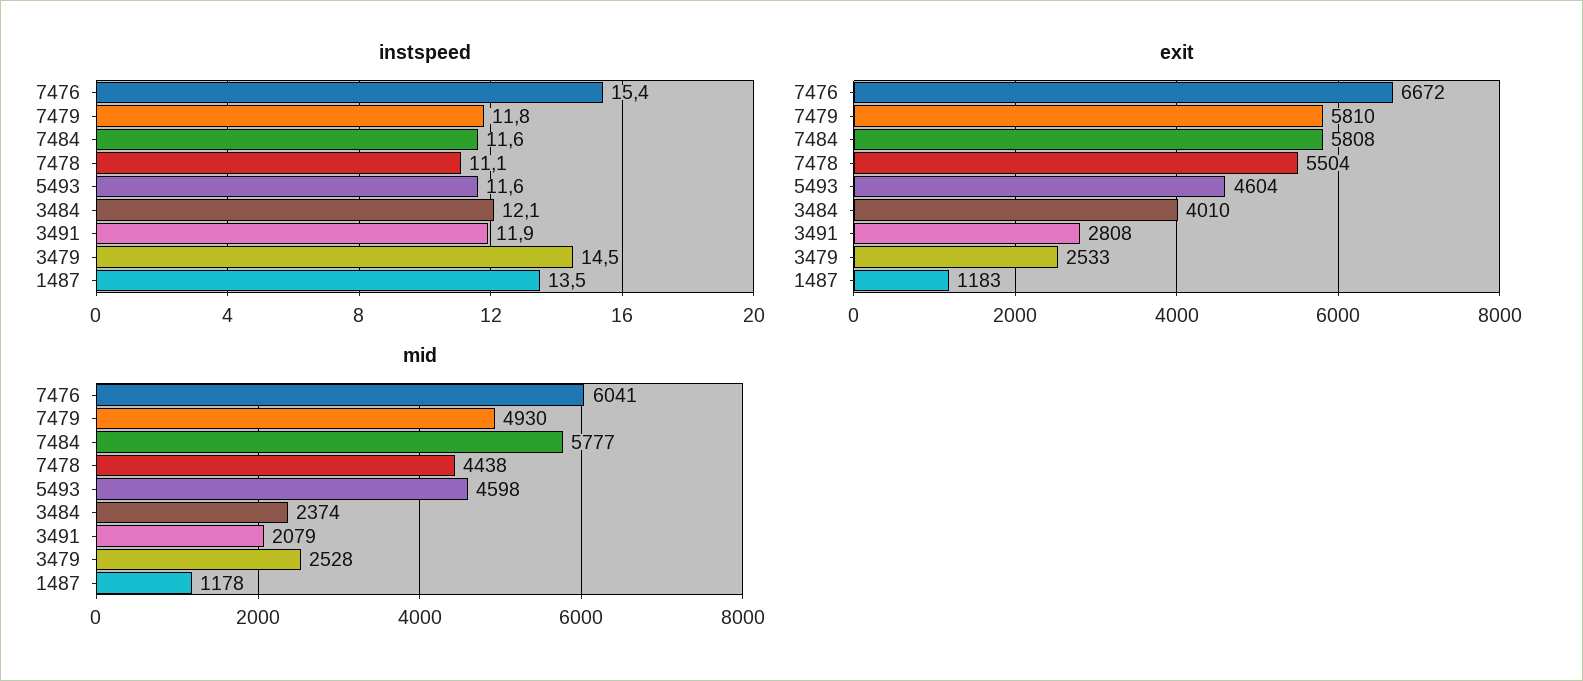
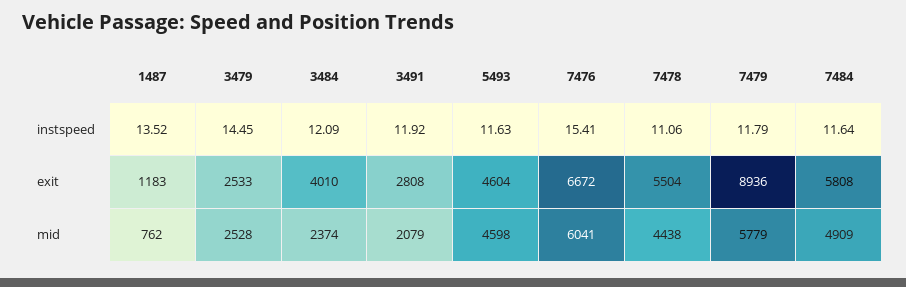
  {
    "instspeed": {
      "7476": 15.41,
      "7479": 11.79,
      "7484": 11.64,
      "7478": 11.06,
      "5493": 11.63,
      "3484": 12.09,
      "3491": 11.92,
      "3479": 14.45,
      "1487": 13.52
    },
    "exit": {
      "7476": 6672,
-     "7479": 5810,
+     "7479": 8936,
      "7484": 5808,
      "7478": 5504,
      "5493": 4604,
      "3484": 4010,
      "3491": 2808,
      "3479": 2533,
      "1487": 1183
    },
    "mid": {
      "7476": 6041,
-     "7479": 4930,
+     "7479": 5779,
-     "7484": 5777,
+     "7484": 4909,
      "7478": 4438,
      "5493": 4598,
      "3484": 2374,
      "3491": 2079,
      "3479": 2528,
-     "1487": 1178
+     "1487": 762
    }
  }

